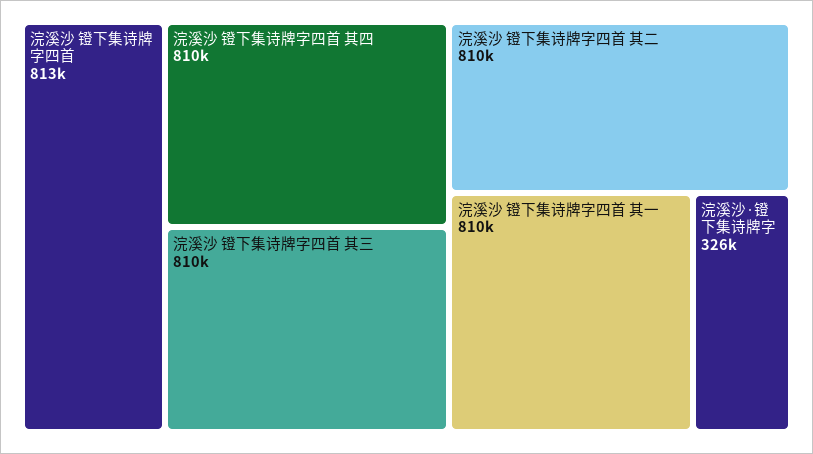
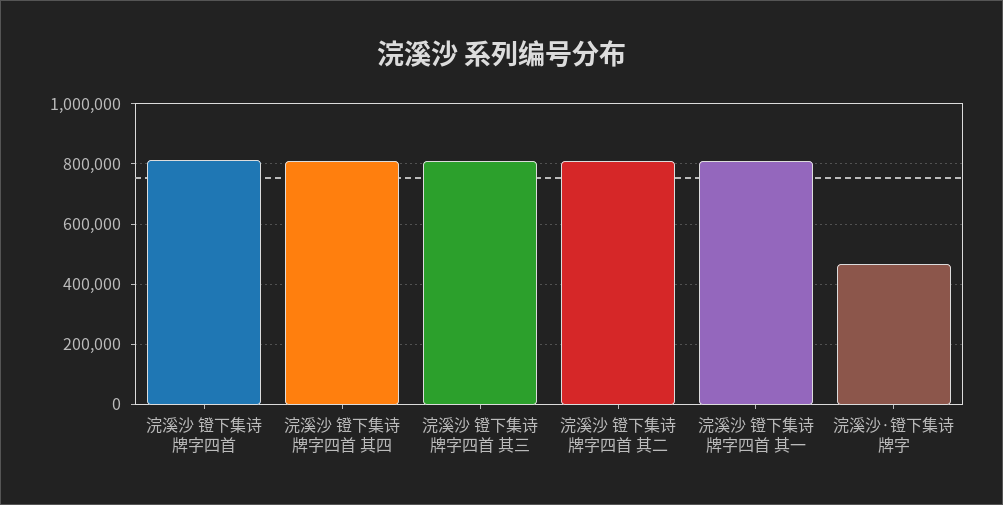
  {
    "浣溪沙 镫下集诗牌字四首": 813000,
    "浣溪沙 镫下集诗牌字四首 其四": 810000,
    "浣溪沙 镫下集诗牌字四首 其三": 810000,
    "浣溪沙 镫下集诗牌字四首 其二": 810000,
    "浣溪沙 镫下集诗牌字四首 其一": 810000,
-   "浣溪沙·镫下集诗牌字": 326000
+   "浣溪沙·镫下集诗牌字": 460000
  }

